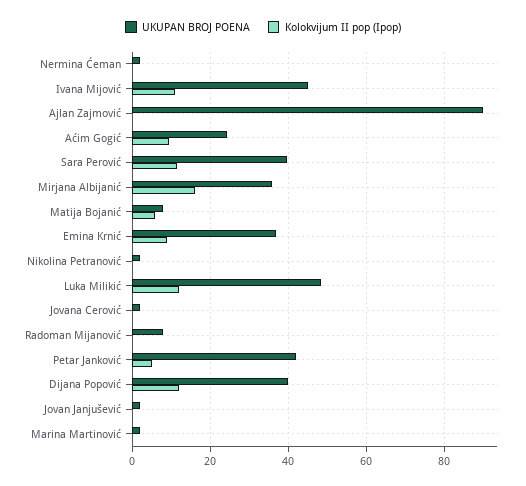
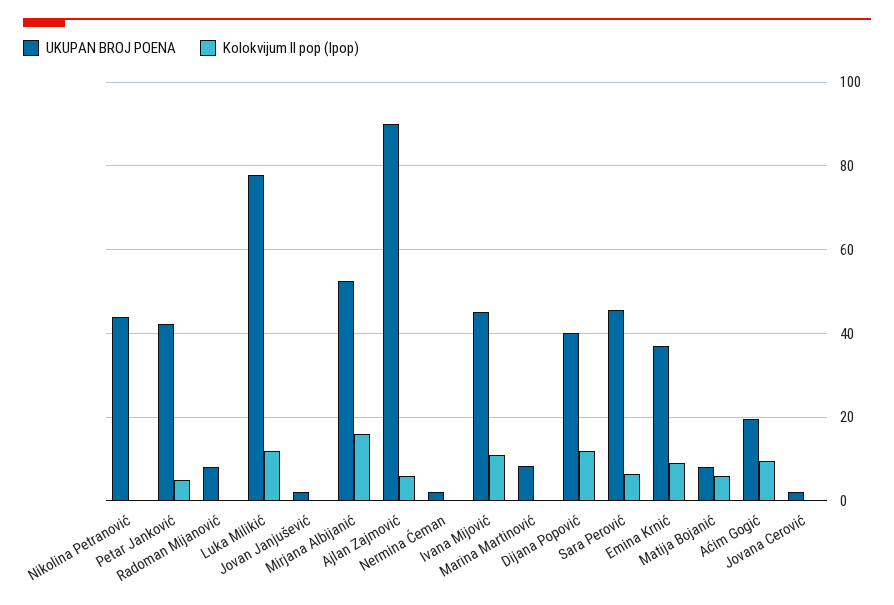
  {
    "UKUPAN BROJ POENA": {
      "Nermina Ćeman": 2,
      "Ivana Mijović": 46,
      "Ajlan Zajmović": 90,
-     "Aćim Gogić": 24,
+     "Aćim Gogić": 20,
-     "Sara Perović": 40,
+     "Sara Perović": 46,
-     "Mirjana Albijanić": 36,
+     "Mirjana Albijanić": 52,
      "Matija Bojanić": 8,
      "Emina Krnić": 38,
-     "Nikolina Petranović": 2,
+     "Nikolina Petranović": 44,
-     "Luka Milikić": 48,
+     "Luka Milikić": 78,
      "Jovana Cerović": 2,
      "Radoman Mijanović": 8,
      "Petar Janković": 42,
      "Dijana Popović": 40,
      "Jovan Janjušević": 2,
-     "Marina Martinović": 2
+     "Marina Martinović": 8
    },
    "Kolokvijum II pop (Ipop)": {
      "Nermina Ćeman": 0,
      "Ivana Mijović": 12,
-     "Ajlan Zajmović": 0,
+     "Ajlan Zajmović": 6,
      "Aćim Gogić": 10,
-     "Sara Perović": 12,
+     "Sara Perović": 6,
      "Mirjana Albijanić": 16,
      "Matija Bojanić": 6,
      "Emina Krnić": 10,
      "Nikolina Petranović": 0,
      "Luka Milikić": 12,
      "Jovana Cerović": 0,
      "Radoman Mijanović": 0,
      "Petar Janković": 6,
      "Dijana Popović": 12,
      "Jovan Janjušević": 0,
      "Marina Martinović": 0
    }
  }

